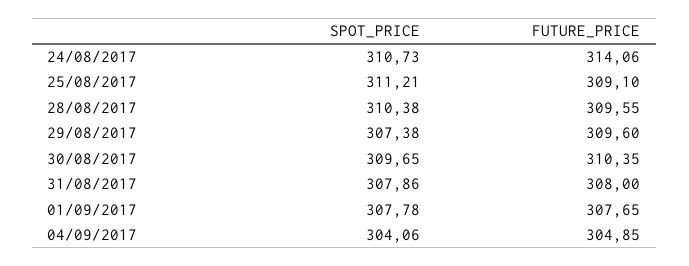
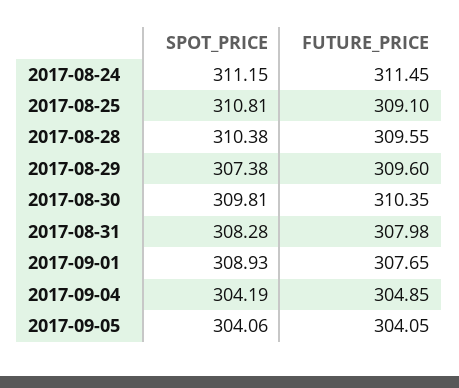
  {
    "SPOT_PRICE": {
-     "24/08/2017": 310.73,
+     "24/08/2017": 311.15,
-     "25/08/2017": 311.21,
+     "25/08/2017": 310.81,
      "28/08/2017": 310.38,
      "29/08/2017": 307.38,
-     "30/08/2017": 309.65,
+     "30/08/2017": 309.81,
-     "31/08/2017": 307.86,
+     "31/08/2017": 308.28,
-     "01/09/2017": 307.78,
+     "01/09/2017": 308.93,
-     "04/09/2017": 304.06
+     "04/09/2017": 304.19,
+     "2017-09-05": 304.06
    },
    "FUTURE_PRICE": {
-     "24/08/2017": 314.06,
+     "24/08/2017": 311.45,
      "25/08/2017": 309.1,
      "28/08/2017": 309.55,
      "29/08/2017": 309.6,
      "30/08/2017": 310.35,
-     "31/08/2017": 308,
+     "31/08/2017": 307.98,
      "01/09/2017": 307.65,
-     "04/09/2017": 304.85
+     "04/09/2017": 304.85,
+     "2017-09-05": 304.05
    }
  }

